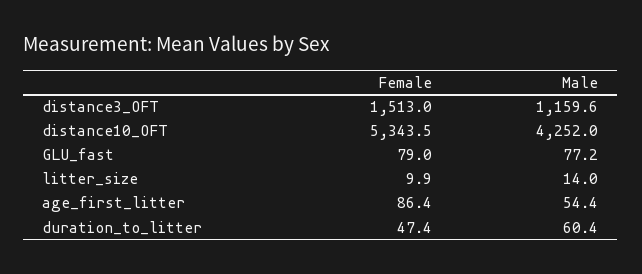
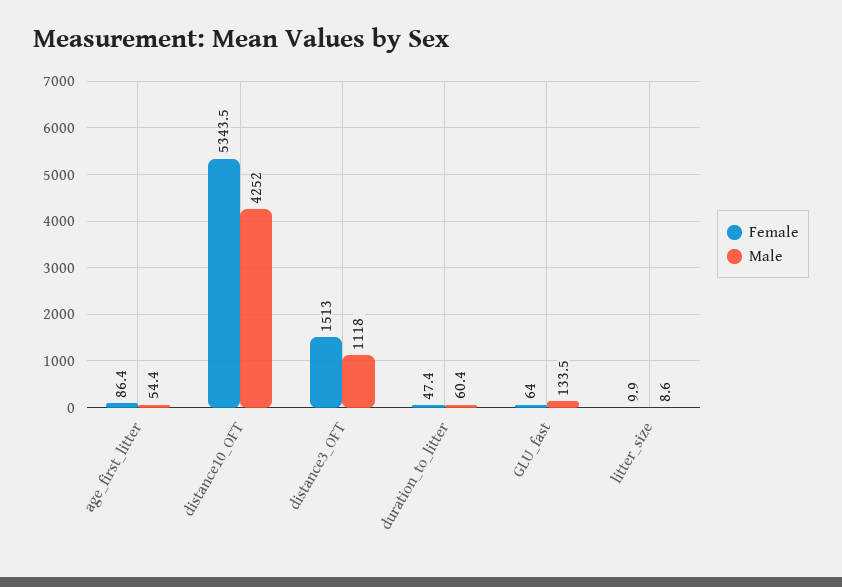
  {
    "Female": {
      "distance3_OFT": 1513,
      "distance10_OFT": 5343.5,
-     "GLU_fast": 79,
+     "GLU_fast": 64,
      "litter_size": 9.9,
      "age_first_litter": 86.4,
      "duration_to_litter": 47.4
    },
    "Male": {
-     "distance3_OFT": 1159.6,
+     "distance3_OFT": 1118,
      "distance10_OFT": 4252,
-     "GLU_fast": 77.2,
+     "GLU_fast": 133.5,
-     "litter_size": 14,
+     "litter_size": 8.6,
      "age_first_litter": 54.4,
      "duration_to_litter": 60.4
    }
  }

